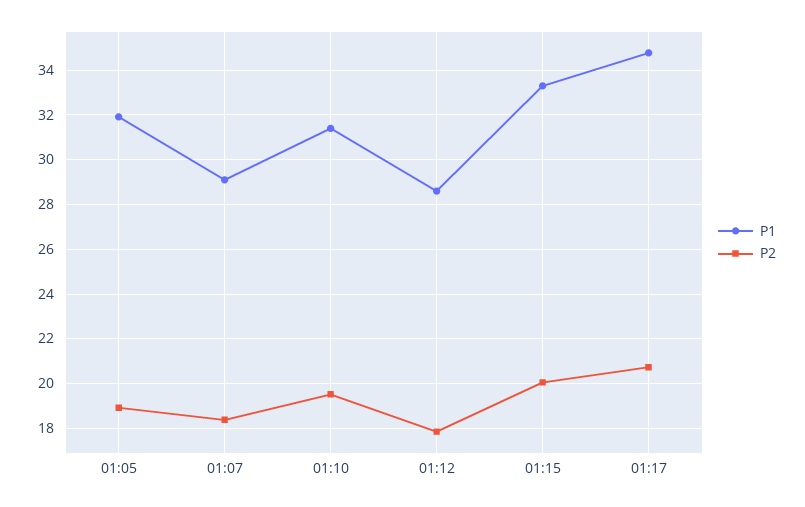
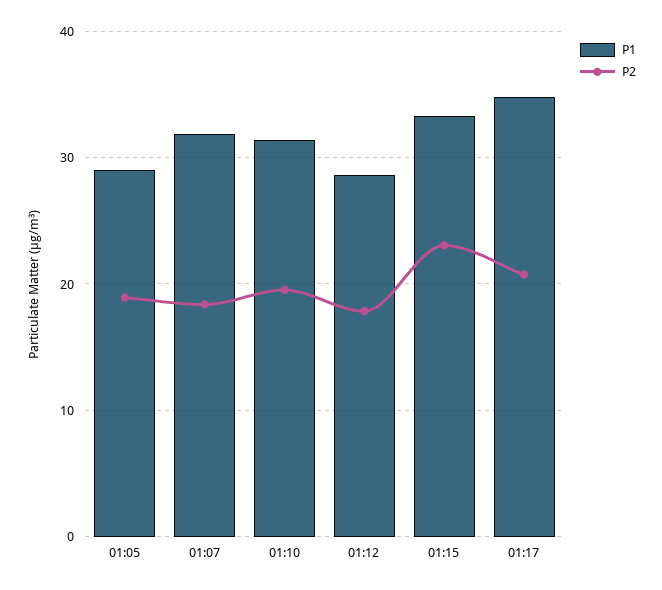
  {
    "P1": {
-     "01:05": 32,
+     "01:05": 29,
-     "01:07": 29,
+     "01:07": 32,
      "01:10": 31.5,
      "01:12": 28.5,
      "01:15": 33.5,
      "01:17": 35
    },
    "P2": {
      "01:05": 19,
      "01:07": 18.5,
      "01:10": 19.5,
      "01:12": 18,
-     "01:15": 20,
+     "01:15": 23,
      "01:17": 20.5
    }
  }

